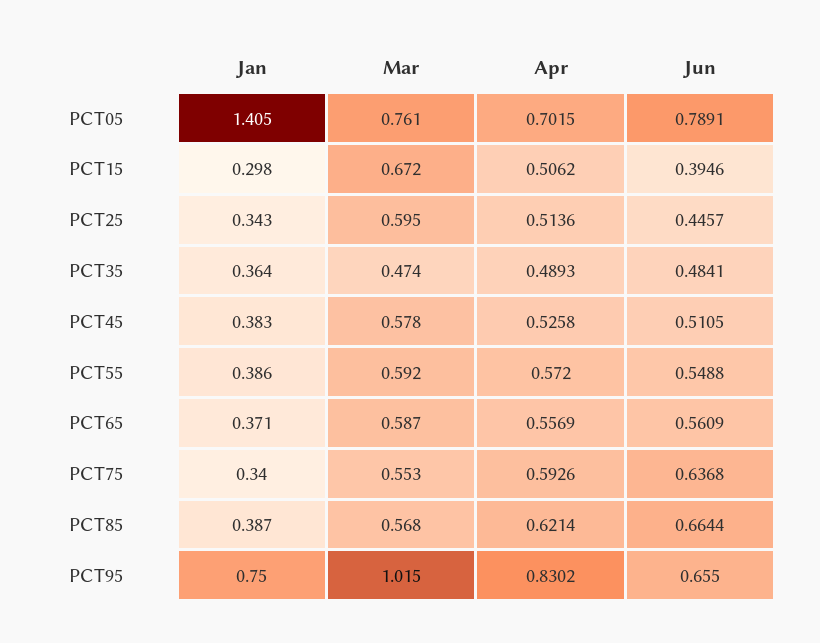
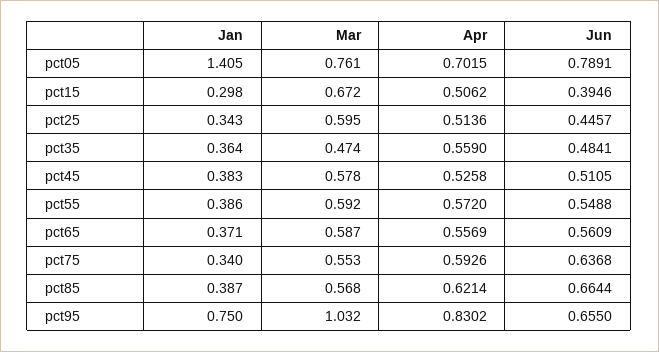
  {
    "Jan": {
      "PCT05": 1.405,
      "PCT15": 0.298,
      "PCT25": 0.343,
      "PCT35": 0.364,
      "PCT45": 0.383,
      "PCT55": 0.386,
      "PCT65": 0.371,
      "PCT75": 0.34,
      "PCT85": 0.387,
      "PCT95": 0.75
    },
    "Mar": {
      "PCT05": 0.761,
      "PCT15": 0.672,
      "PCT25": 0.595,
      "PCT35": 0.474,
      "PCT45": 0.578,
      "PCT55": 0.592,
      "PCT65": 0.587,
      "PCT75": 0.553,
      "PCT85": 0.568,
-     "PCT95": 1.015
+     "PCT95": 1.032
    },
    "Apr": {
      "PCT05": 0.7015,
      "PCT15": 0.5062,
      "PCT25": 0.5136,
-     "PCT35": 0.4893,
+     "PCT35": 0.559,
      "PCT45": 0.5258,
      "PCT55": 0.572,
      "PCT65": 0.5569,
      "PCT75": 0.5926,
      "PCT85": 0.6214,
      "PCT95": 0.8302
    },
    "Jun": {
      "PCT05": 0.7891,
      "PCT15": 0.3946,
      "PCT25": 0.4457,
      "PCT35": 0.4841,
      "PCT45": 0.5105,
      "PCT55": 0.5488,
      "PCT65": 0.5609,
      "PCT75": 0.6368,
      "PCT85": 0.6644,
      "PCT95": 0.655
    }
  }

